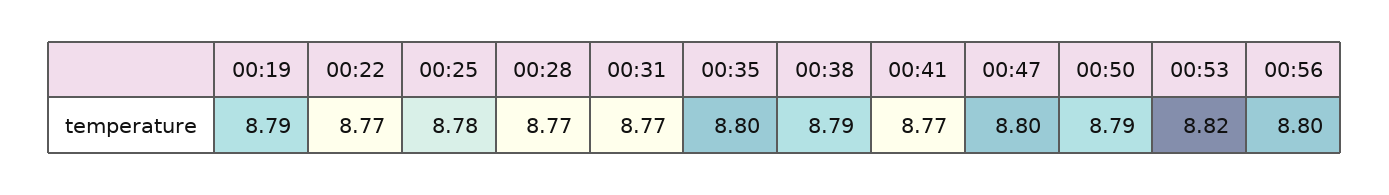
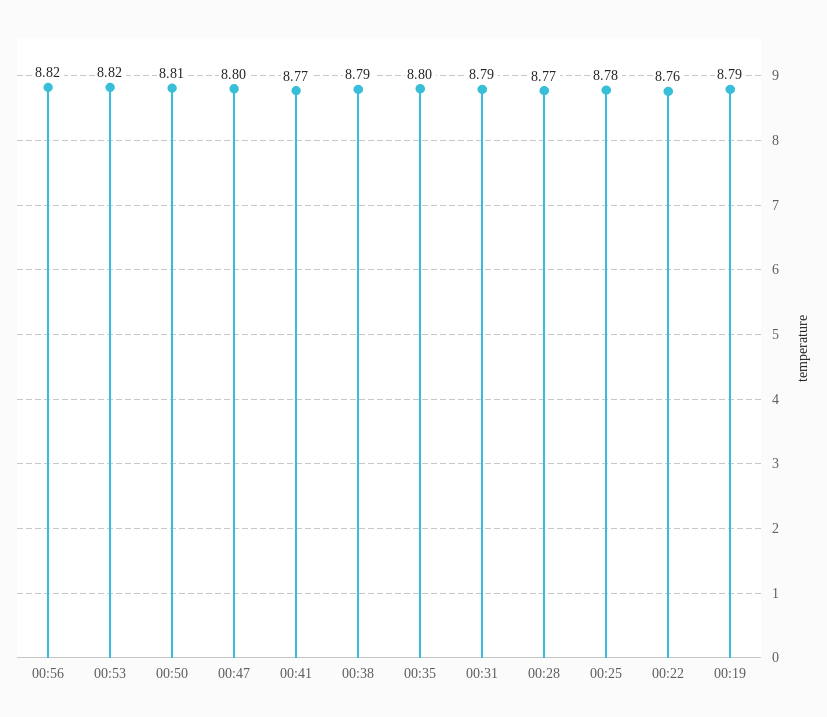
  {
    "00:19": 8.79,
-   "00:22": 8.77,
+   "00:22": 8.76,
    "00:25": 8.78,
    "00:28": 8.77,
-   "00:31": 8.77,
+   "00:31": 8.79,
    "00:35": 8.8,
    "00:38": 8.79,
    "00:41": 8.77,
    "00:47": 8.8,
-   "00:50": 8.79,
+   "00:50": 8.81,
    "00:53": 8.82,
-   "00:56": 8.8
+   "00:56": 8.82
  }

